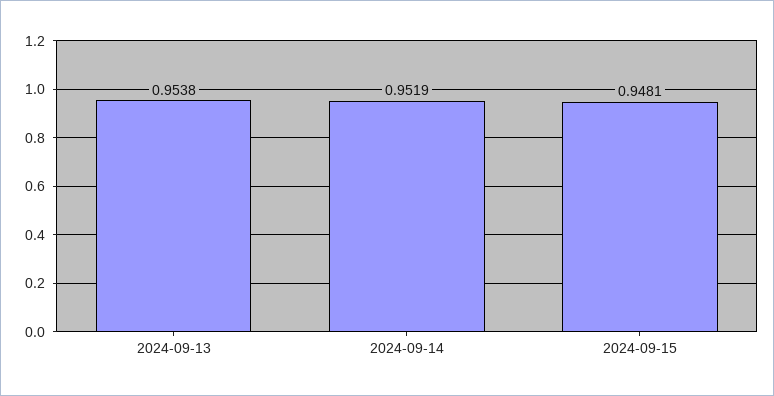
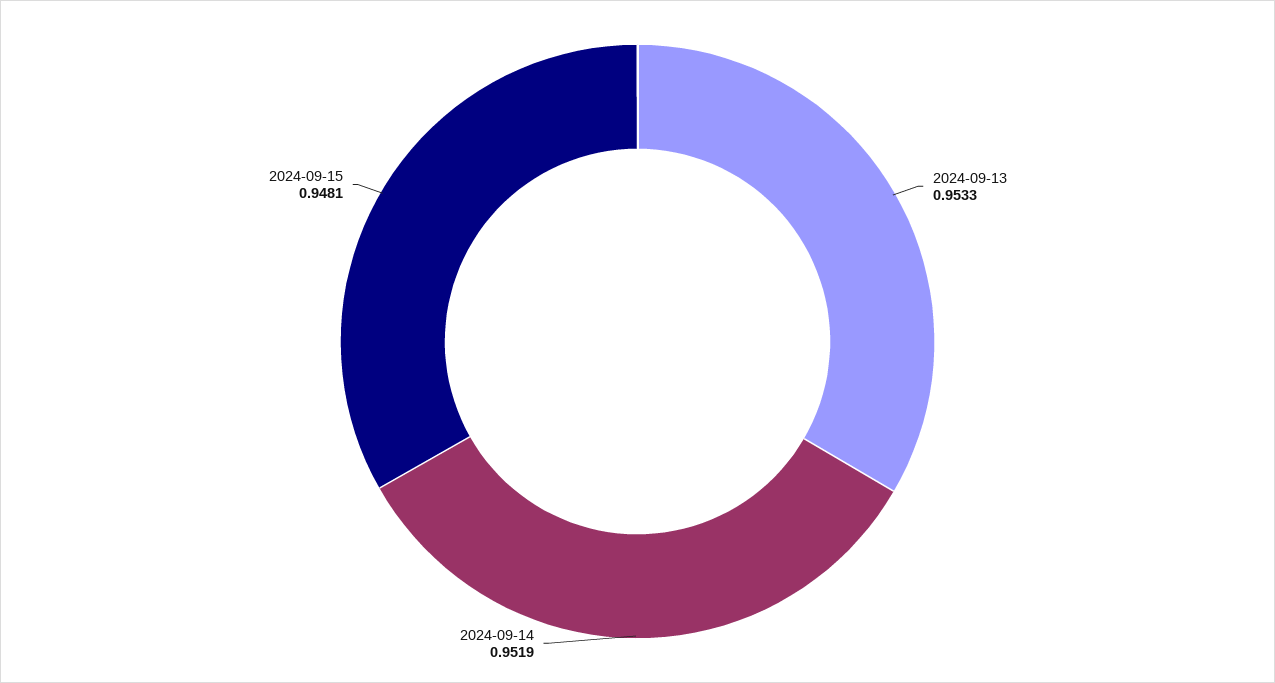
  {
-   "2024-09-13": 0.9538,
+   "2024-09-13": 0.9533,
    "2024-09-14": 0.9519,
    "2024-09-15": 0.9481
  }

